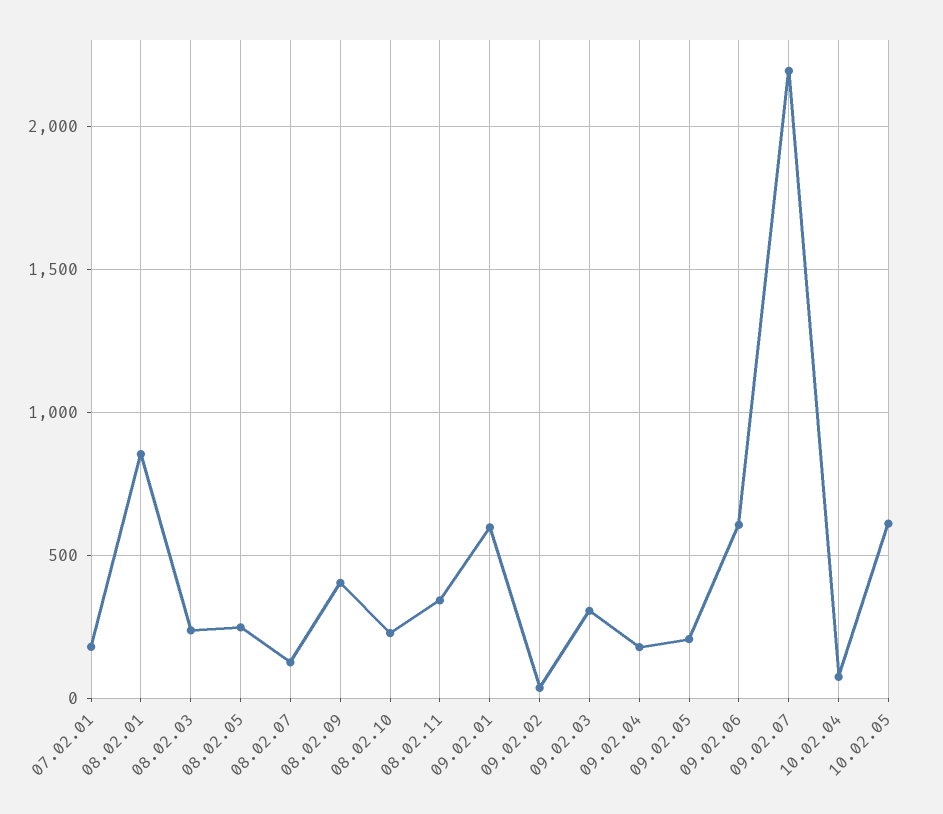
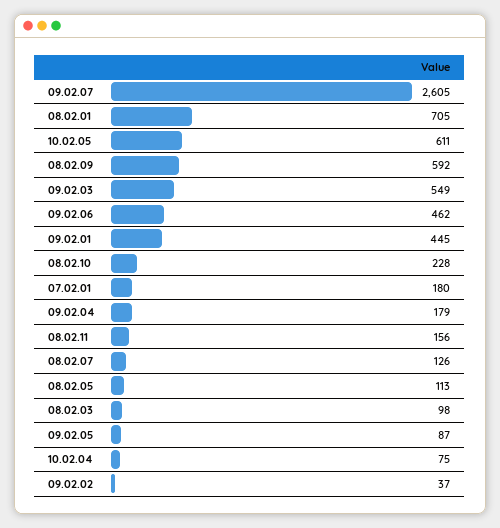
  {
    "07.02.01": 180,
-   "08.02.01": 850,
+   "08.02.01": 705,
-   "08.02.03": 250,
+   "08.02.03": 98,
-   "08.02.05": 250,
+   "08.02.05": 113,
    "08.02.07": 126,
-   "08.02.09": 400,
+   "08.02.09": 592,
    "08.02.10": 228,
-   "08.02.11": 350,
+   "08.02.11": 156,
-   "09.02.01": 600,
+   "09.02.01": 445,
    "09.02.02": 37,
-   "09.02.03": 300,
+   "09.02.03": 549,
    "09.02.04": 179,
-   "09.02.05": 200,
+   "09.02.05": 87,
-   "09.02.06": 600,
+   "09.02.06": 462,
-   "09.02.07": 2200,
+   "09.02.07": 2605,
    "10.02.04": 75,
    "10.02.05": 611
  }

